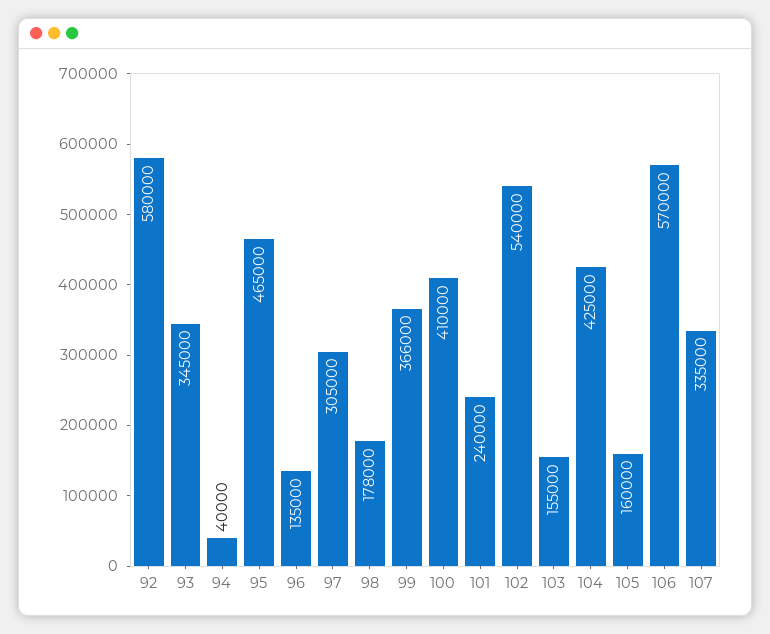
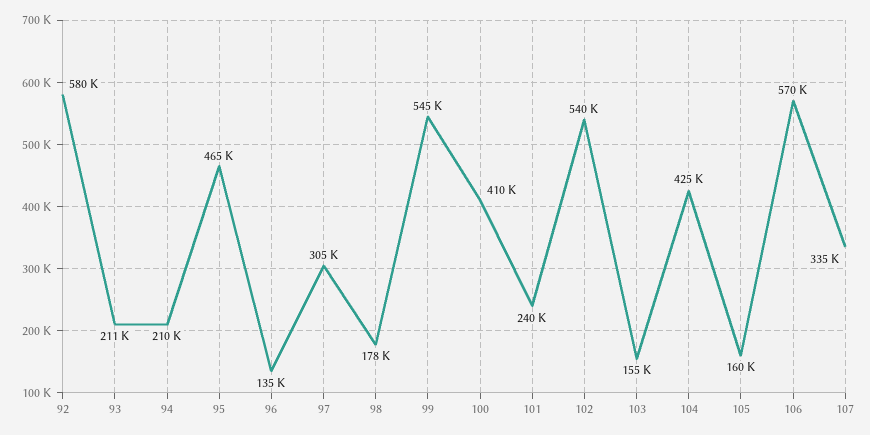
  {
    "92": 580000,
-   "93": 345000,
+   "93": 211000,
-   "94": 40000,
+   "94": 210000,
    "95": 465000,
    "96": 135000,
    "97": 305000,
    "98": 178000,
-   "99": 366000,
+   "99": 545000,
    "100": 410000,
    "101": 240000,
    "102": 540000,
    "103": 155000,
    "104": 425000,
    "105": 160000,
    "106": 570000,
    "107": 335000
  }

